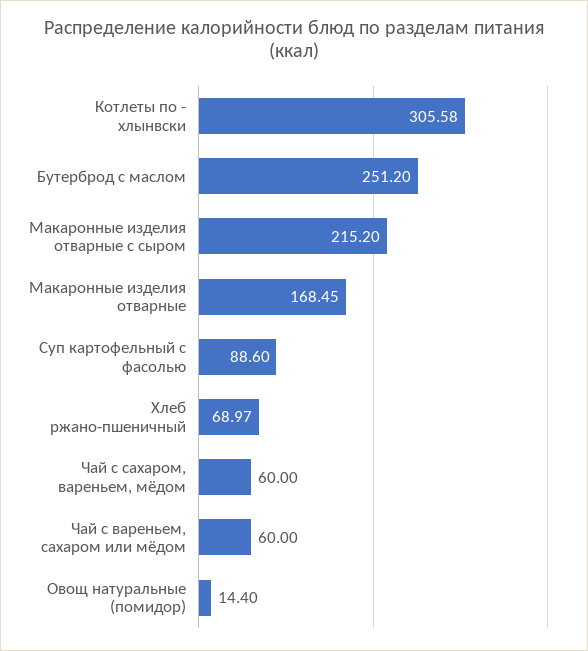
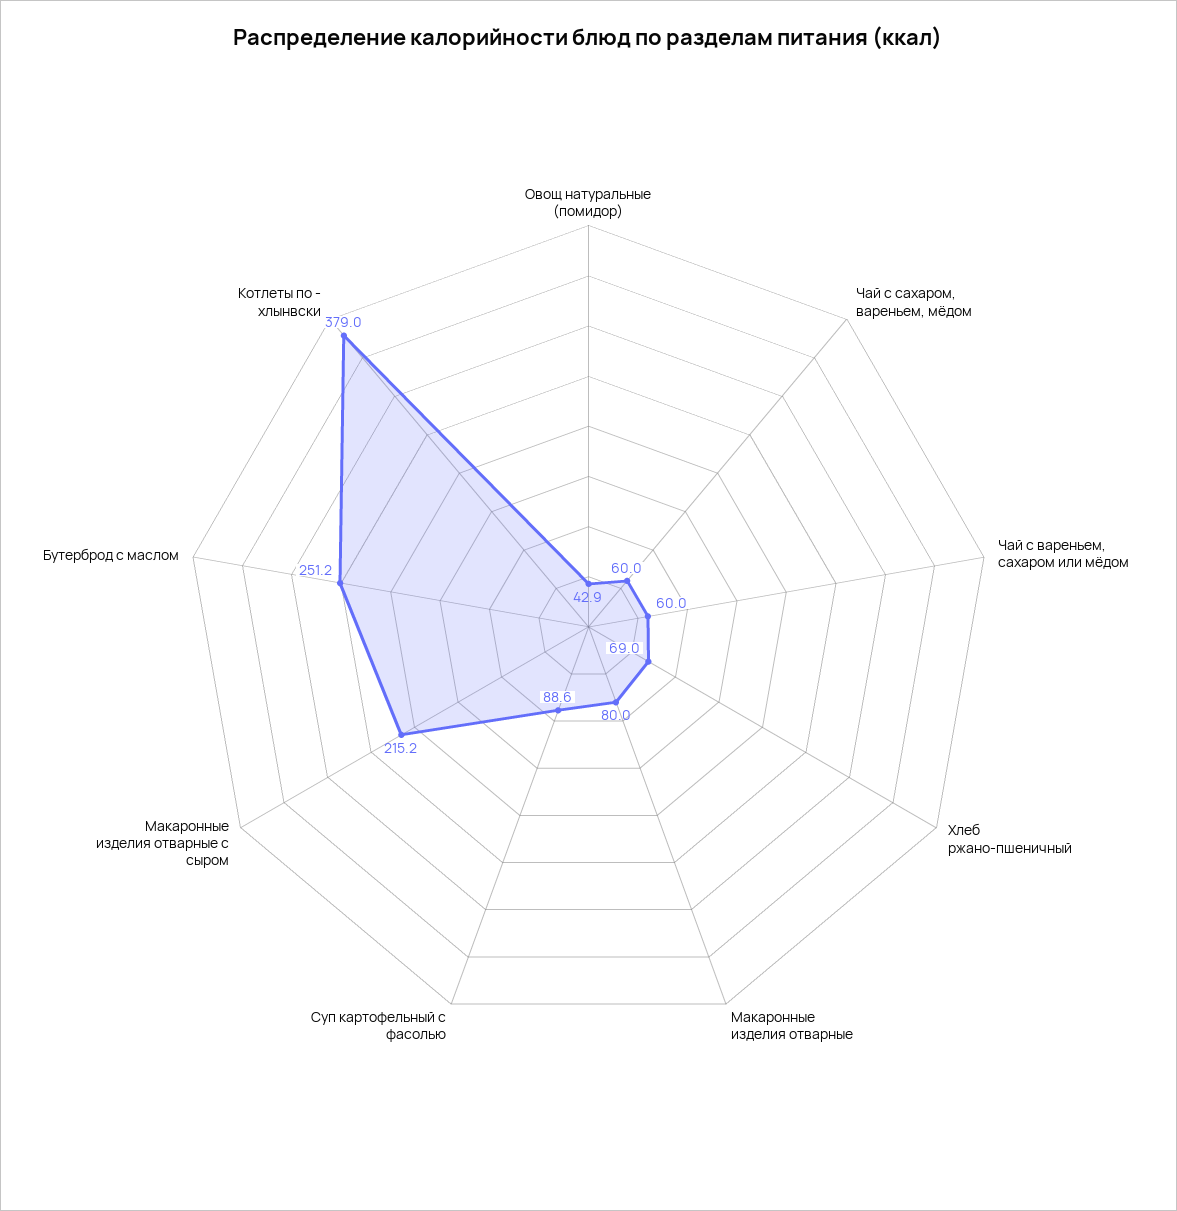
  {
-   "Котлеты по - хлынвски": 305.58,
+   "Котлеты по - хлынвски": 379,
    "Бутерброд с маслом": 251.2,
    "Макаронные изделия отварные с сыром": 215.2,
-   "Макаронные изделия отварные": 168.45,
+   "Макаронные изделия отварные": 80,
    "Суп картофельный с фасолью": 88.6,
    "Хлеб ржано-пшеничный": 68.97,
    "Чай с сахаром, вареньем, мёдом": 60,
    "Чай с вареньем, сахаром или мёдом": 60,
-   "Овощ натуральные (помидор)": 14.4
+   "Овощ натуральные (помидор)": 42.9
  }

